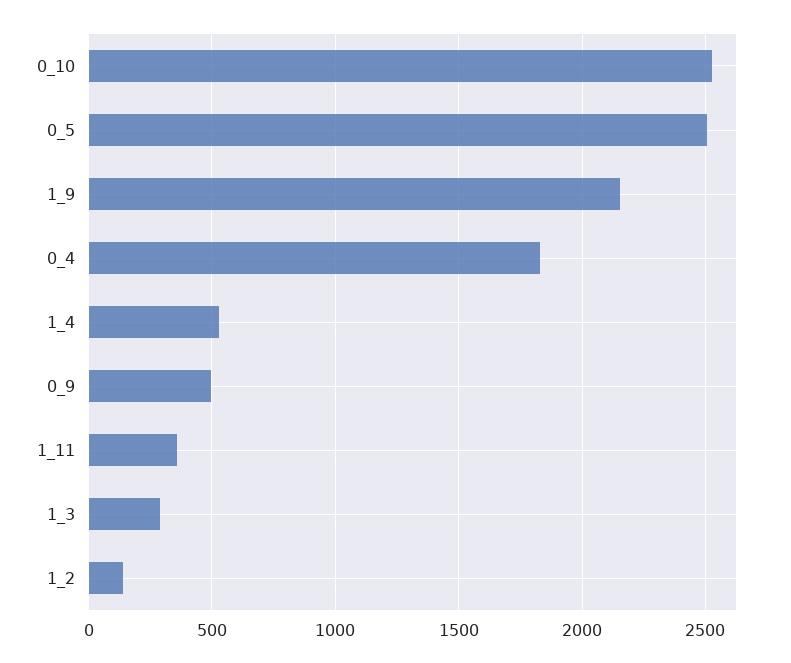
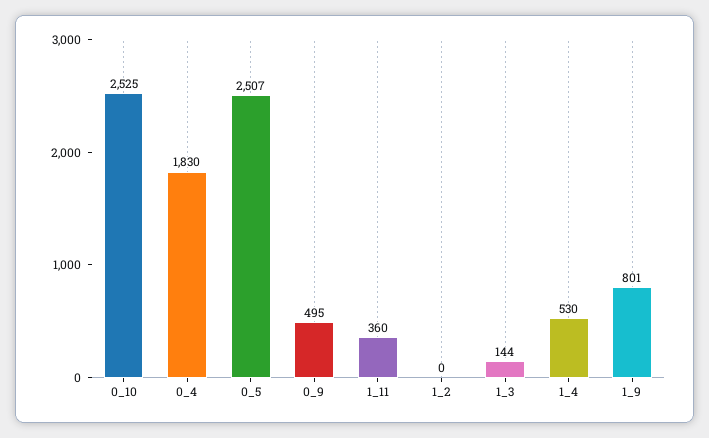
  {
    "0_10": 2525,
    "0_5": 2507,
-   "1_9": 2150,
+   "1_9": 801,
    "0_4": 1830,
    "1_4": 530,
    "0_9": 495,
    "1_11": 360,
-   "1_3": 300,
+   "1_3": 144,
-   "1_2": 150
+   "1_2": 0
  }

